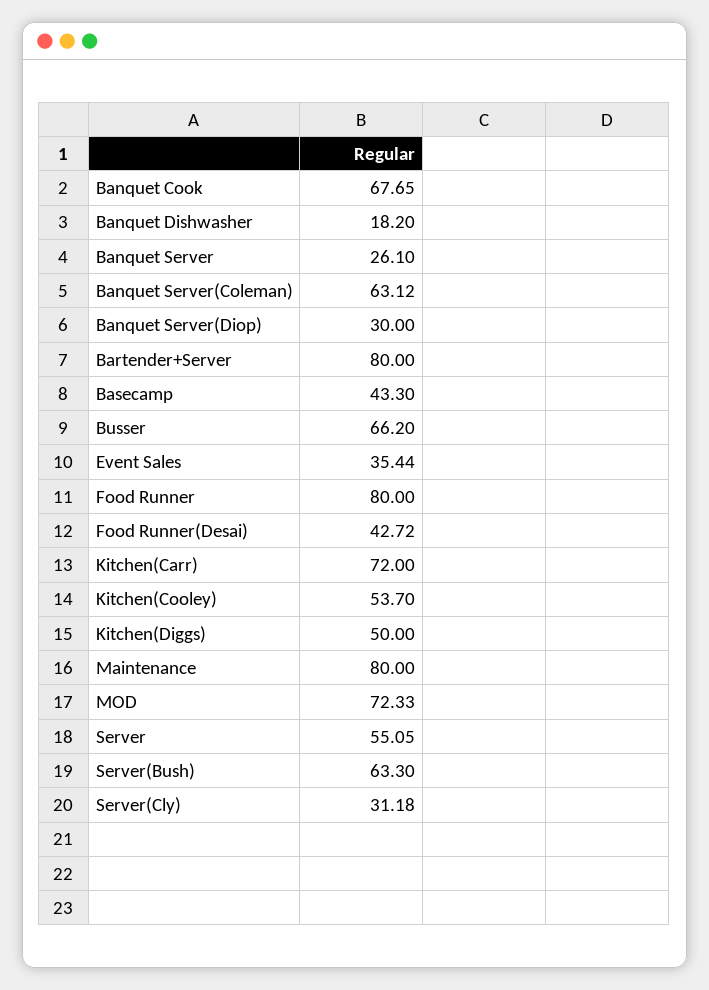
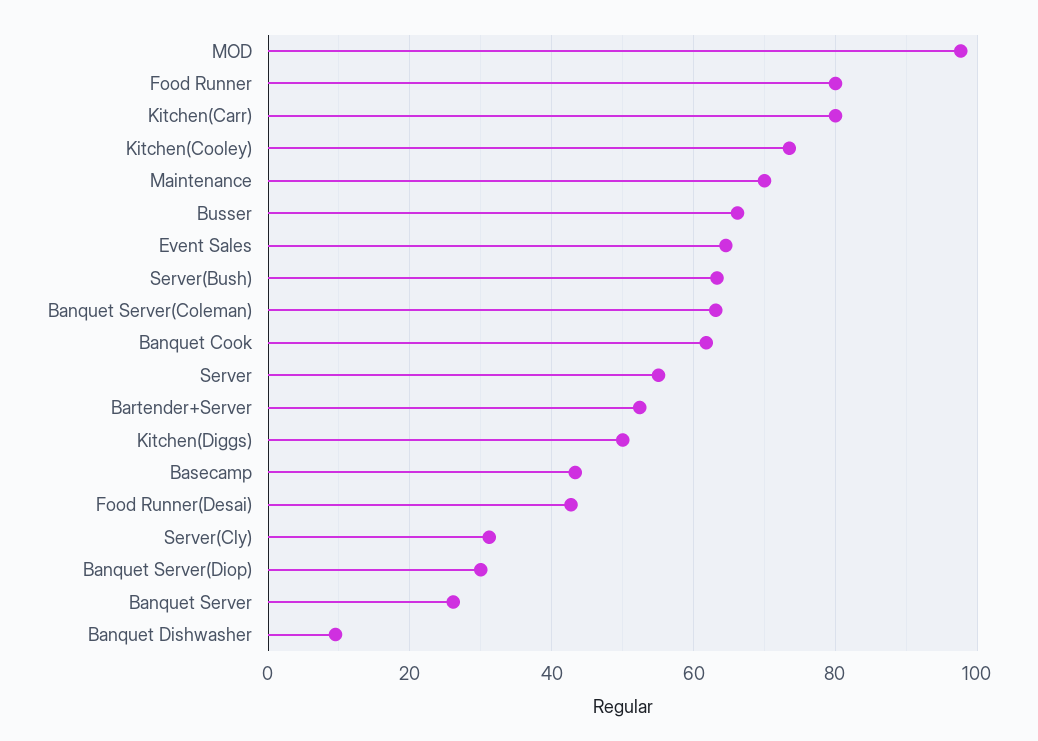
  {
-   "Banquet Cook": 67.65,
+   "Banquet Cook": 62,
-   "Banquet Dishwasher": 18.2,
+   "Banquet Dishwasher": 10,
    "Banquet Server": 26.1,
    "Banquet Server(Coleman)": 63.12,
    "Banquet Server(Diop)": 30,
-   "Bartender+Server": 80,
+   "Bartender+Server": 52,
    "Basecamp": 43.3,
    "Busser": 66.2,
-   "Event Sales": 35.44,
+   "Event Sales": 64,
    "Food Runner": 80,
    "Food Runner(Desai)": 42.72,
-   "Kitchen(Carr)": 72,
+   "Kitchen(Carr)": 80,
-   "Kitchen(Cooley)": 53.7,
+   "Kitchen(Cooley)": 74,
    "Kitchen(Diggs)": 50,
-   "Maintenance": 80,
+   "Maintenance": 70,
-   "MOD": 72.33,
+   "MOD": 98,
    "Server": 55.05,
    "Server(Bush)": 63.3,
    "Server(Cly)": 31.18
  }

